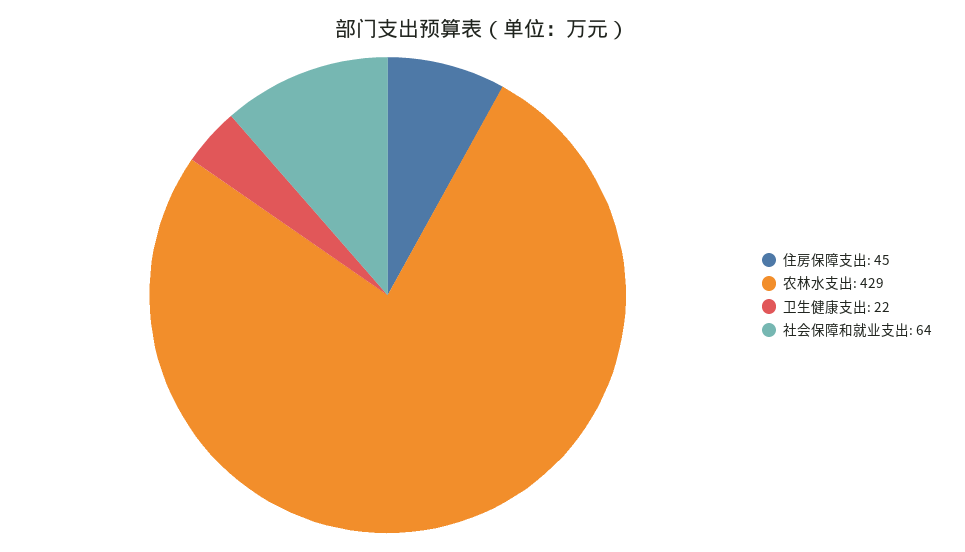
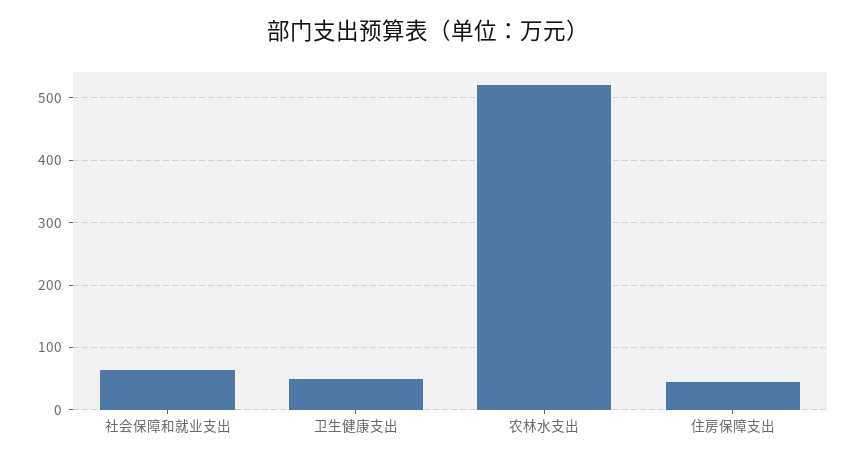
  {
    "住房保障支出": 45,
-   "农林水支出": 429,
+   "农林水支出": 520,
-   "卫生健康支出": 22,
+   "卫生健康支出": 50,
    "社会保障和就业支出": 64
  }

